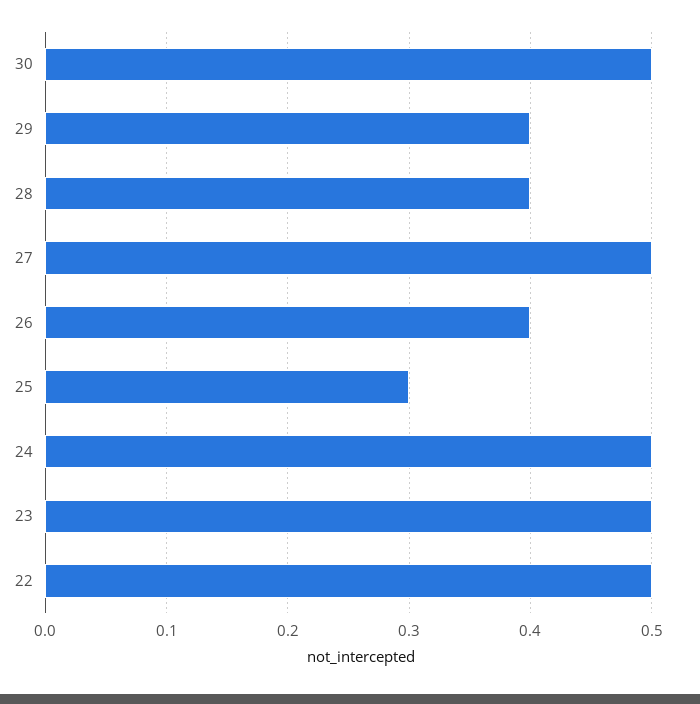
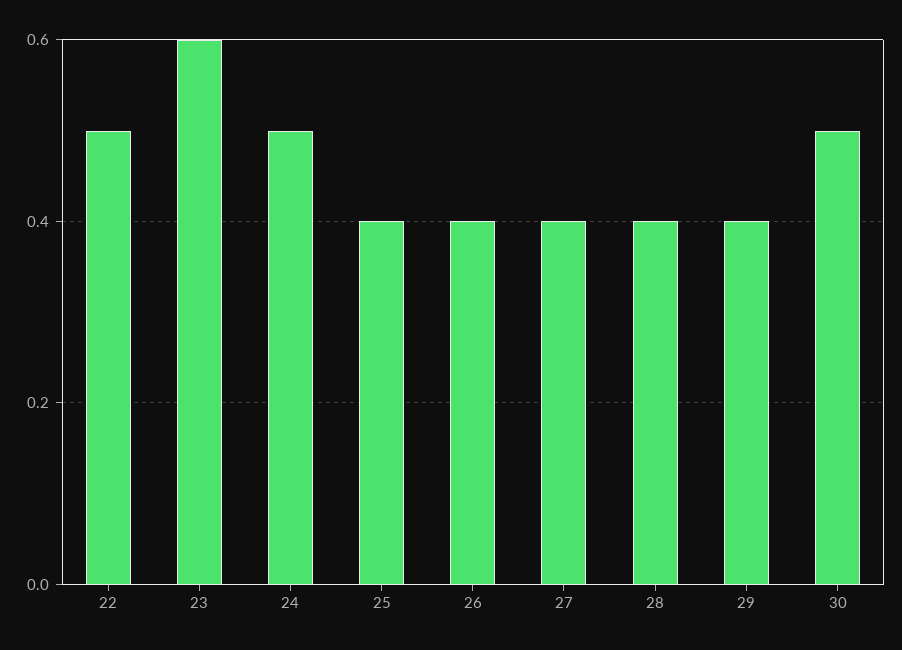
  {
    "30": 0.5,
    "29": 0.4,
    "28": 0.4,
-   "27": 0.5,
+   "27": 0.4,
    "26": 0.4,
-   "25": 0.3,
+   "25": 0.4,
    "24": 0.5,
-   "23": 0.5,
+   "23": 0.6,
    "22": 0.5
  }

